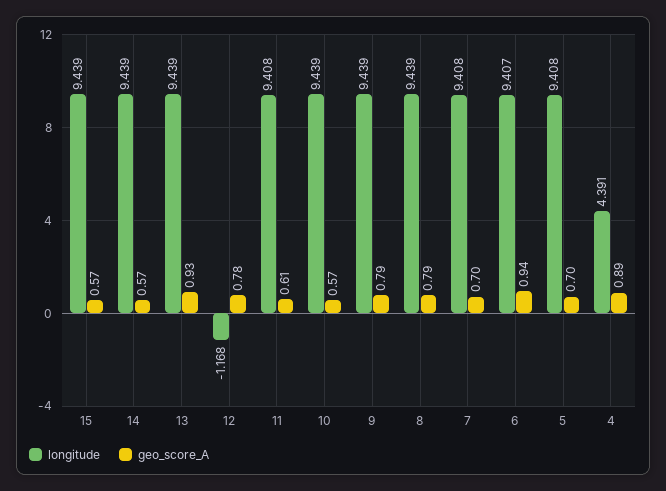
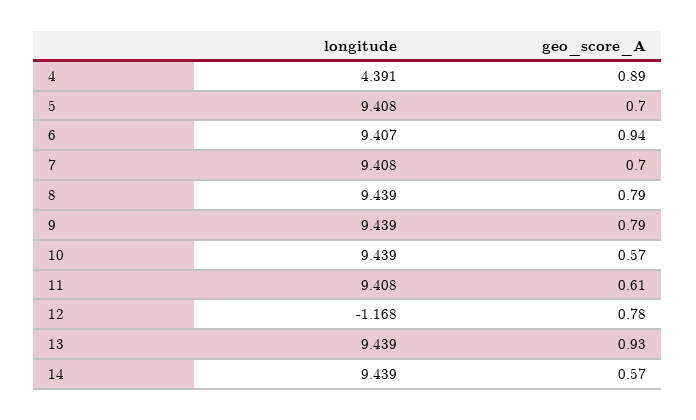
  {
    "longitude": {
-     "15": 9.439,
      "14": 9.439,
      "13": 9.439,
      "12": -1.168,
      "11": 9.408,
      "10": 9.439,
      "9": 9.439,
      "8": 9.439,
      "7": 9.408,
      "6": 9.407,
      "5": 9.408,
      "4": 4.391
    },
    "geo_score_A": {
-     "15": 0.57,
      "14": 0.57,
      "13": 0.93,
      "12": 0.78,
      "11": 0.61,
      "10": 0.57,
      "9": 0.79,
      "8": 0.79,
      "7": 0.7,
      "6": 0.94,
      "5": 0.7,
      "4": 0.89
    }
  }

